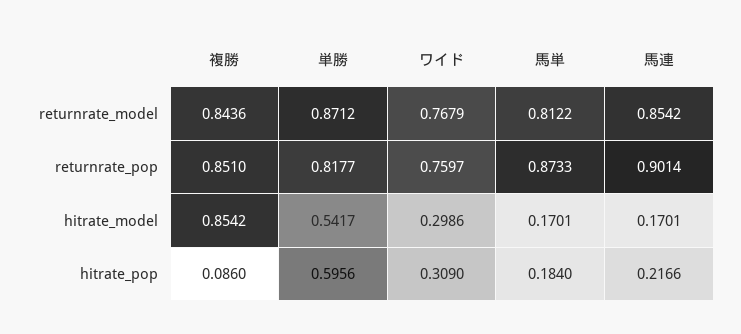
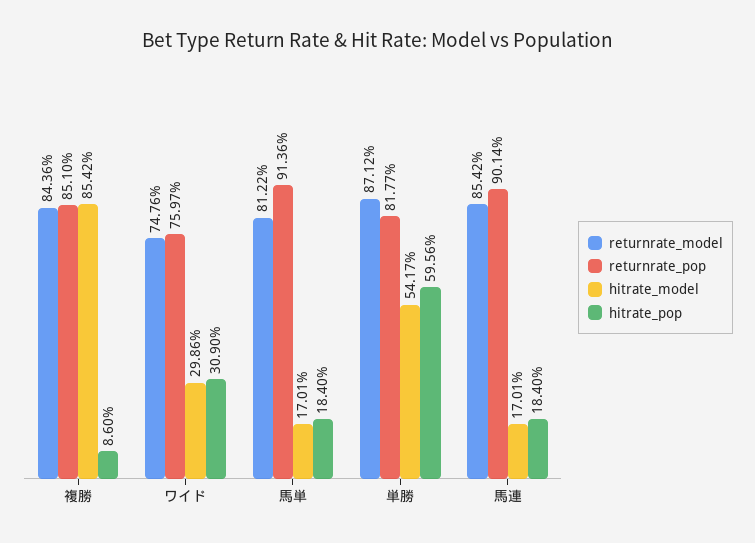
  {
    "returnrate_model": {
      "複勝": 0.8436,
      "単勝": 0.8712,
-     "ワイド": 0.7679,
+     "ワイド": 0.7476,
      "馬単": 0.8122,
      "馬連": 0.8542
    },
    "returnrate_pop": {
      "複勝": 0.851,
      "単勝": 0.8177,
      "ワイド": 0.7597,
-     "馬単": 0.8733,
+     "馬単": 0.9136,
      "馬連": 0.9014
    },
    "hitrate_model": {
      "複勝": 0.8542,
      "単勝": 0.5417,
      "ワイド": 0.2986,
      "馬単": 0.1701,
      "馬連": 0.1701
    },
    "hitrate_pop": {
      "複勝": 0.086,
      "単勝": 0.5956,
      "ワイド": 0.309,
      "馬単": 0.184,
-     "馬連": 0.2166
+     "馬連": 0.184
    }
  }

